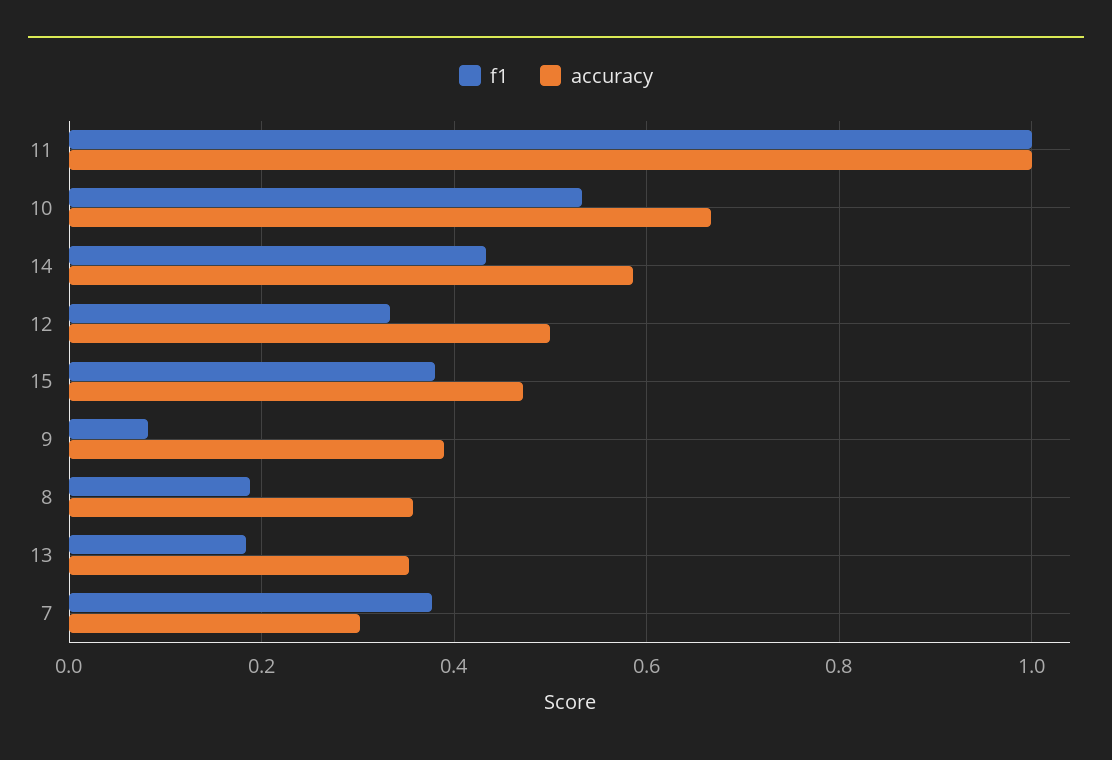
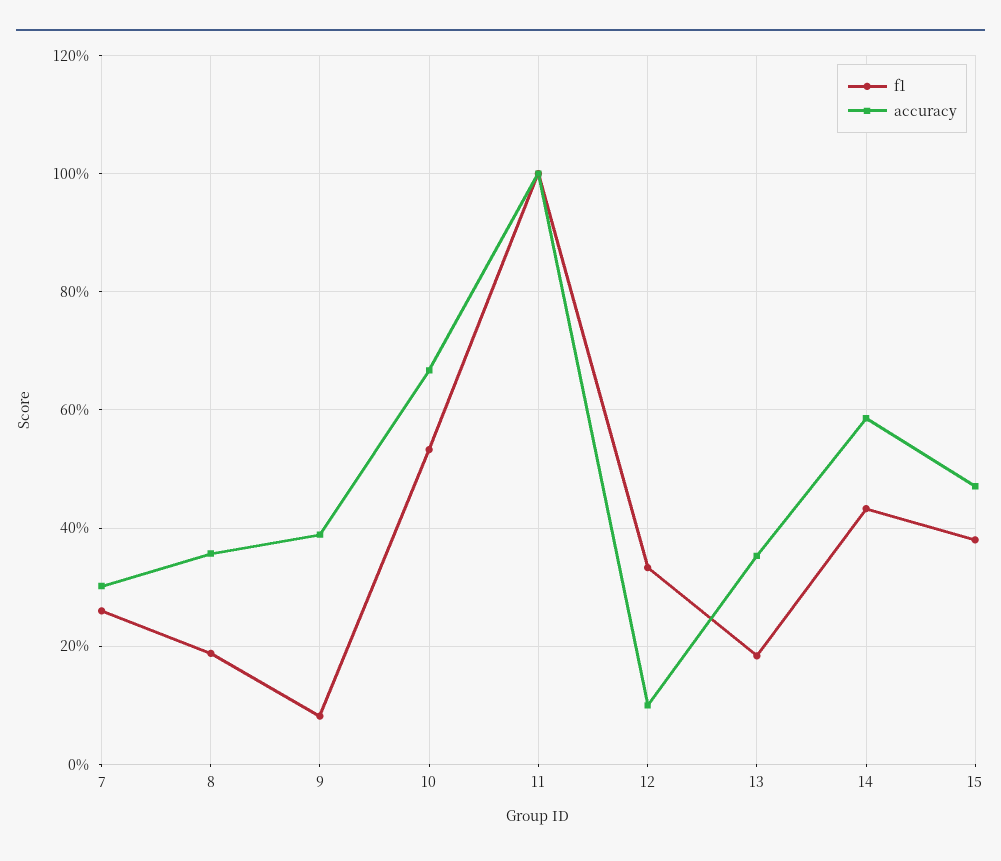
  {
    "f1": {
      "11": 1,
      "10": 0.54,
      "14": 0.44,
      "12": 0.34,
      "15": 0.38,
      "9": 0.08,
      "8": 0.18,
      "13": 0.18,
-     "7": 0.38
+     "7": 0.26
    },
    "accuracy": {
      "11": 1,
      "10": 0.66,
      "14": 0.58,
-     "12": 0.5,
+     "12": 0.1,
      "15": 0.48,
      "9": 0.38,
      "8": 0.36,
      "13": 0.36,
      "7": 0.3
    }
  }

